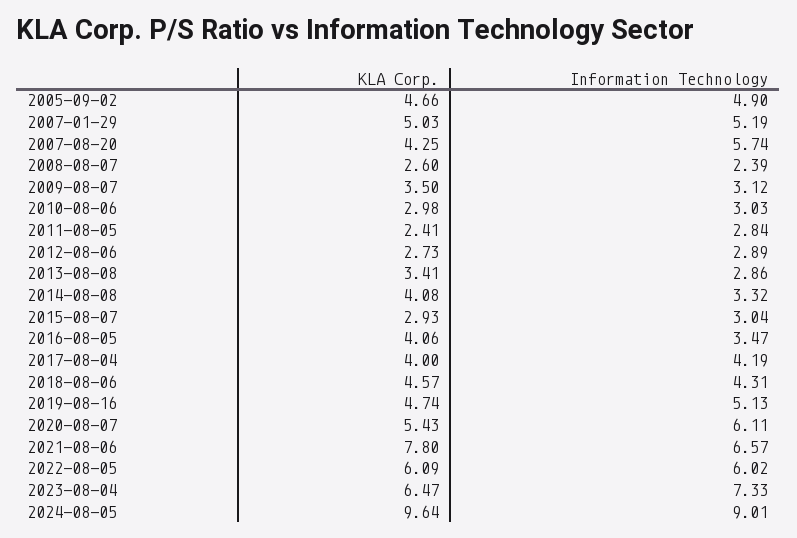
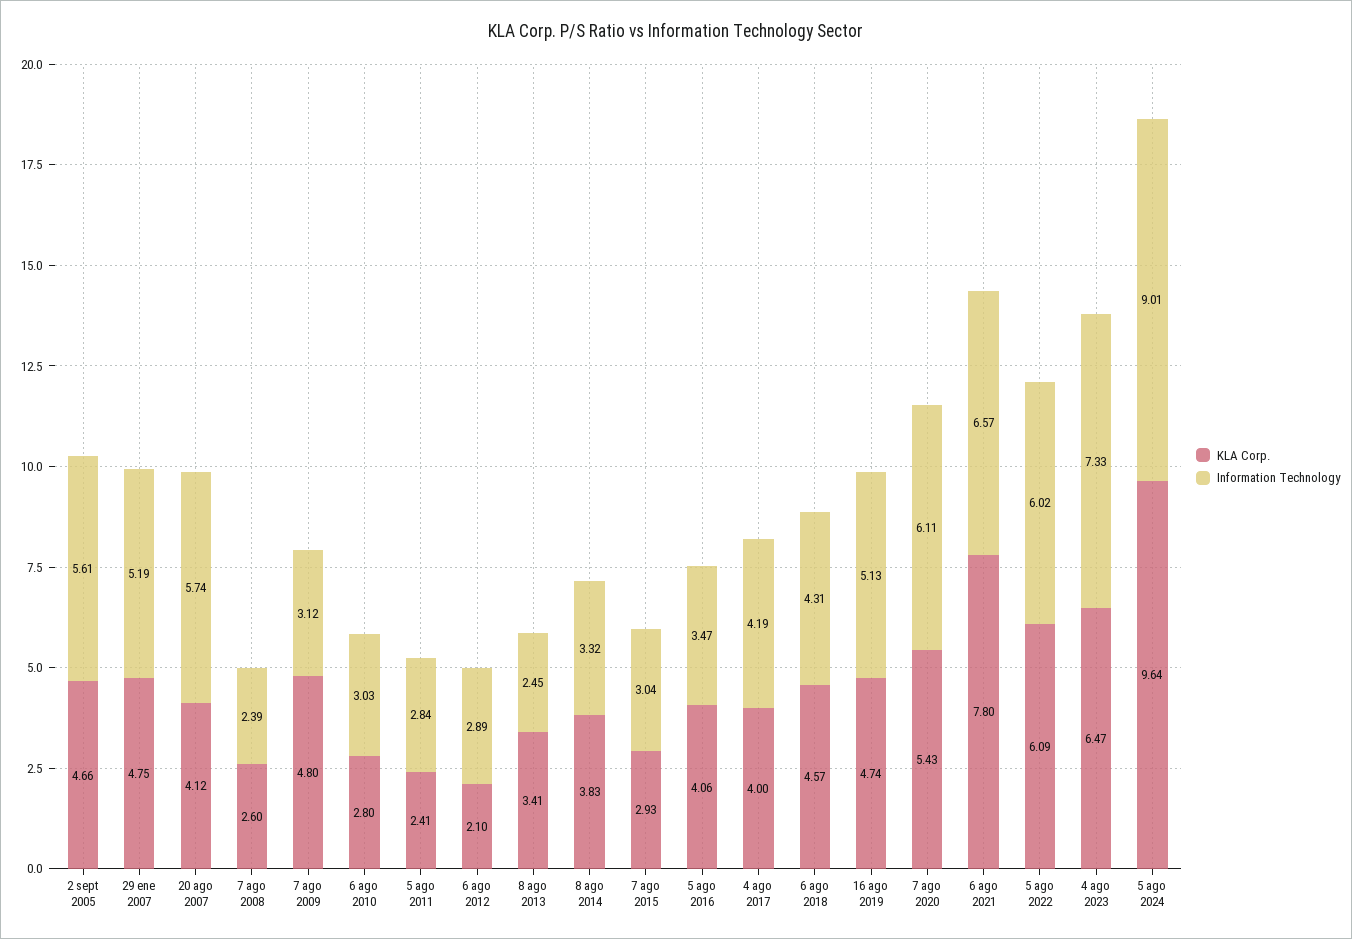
  {
    "KLA Corp.": {
      "2005-09-02": 4.66,
-     "2007-01-29": 5.03,
+     "2007-01-29": 4.75,
-     "2007-08-20": 4.25,
+     "2007-08-20": 4.12,
      "2008-08-07": 2.6,
-     "2009-08-07": 3.5,
+     "2009-08-07": 4.8,
-     "2010-08-06": 2.98,
+     "2010-08-06": 2.8,
      "2011-08-05": 2.41,
-     "2012-08-06": 2.73,
+     "2012-08-06": 2.1,
      "2013-08-08": 3.41,
-     "2014-08-08": 4.08,
+     "2014-08-08": 3.83,
      "2015-08-07": 2.93,
      "2016-08-05": 4.06,
      "2017-08-04": 4,
      "2018-08-06": 4.57,
      "2019-08-16": 4.74,
      "2020-08-07": 5.43,
      "2021-08-06": 7.8,
      "2022-08-05": 6.09,
      "2023-08-04": 6.47,
      "2024-08-05": 9.64
    },
    "Information Technology": {
-     "2005-09-02": 4.9,
+     "2005-09-02": 5.61,
      "2007-01-29": 5.19,
      "2007-08-20": 5.74,
      "2008-08-07": 2.39,
      "2009-08-07": 3.12,
      "2010-08-06": 3.03,
      "2011-08-05": 2.84,
      "2012-08-06": 2.89,
-     "2013-08-08": 2.86,
+     "2013-08-08": 2.45,
      "2014-08-08": 3.32,
      "2015-08-07": 3.04,
      "2016-08-05": 3.47,
      "2017-08-04": 4.19,
      "2018-08-06": 4.31,
      "2019-08-16": 5.13,
      "2020-08-07": 6.11,
      "2021-08-06": 6.57,
      "2022-08-05": 6.02,
      "2023-08-04": 7.33,
      "2024-08-05": 9.01
    }
  }

